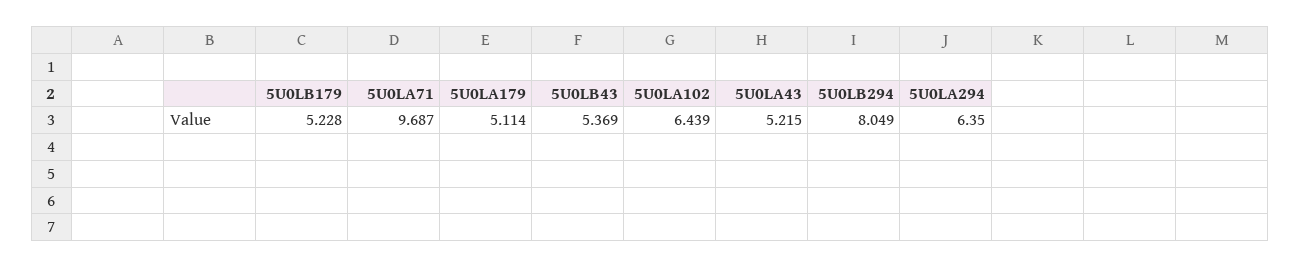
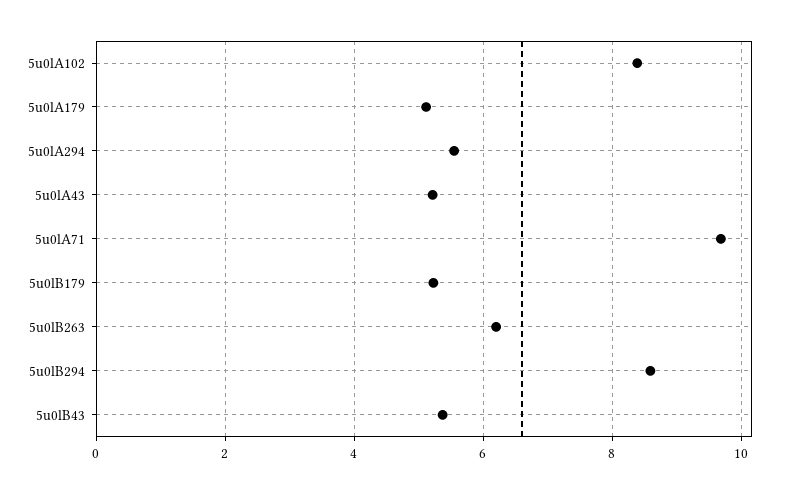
  {
    "5U0LB179": 5.228,
    "5U0LA71": 9.687,
    "5U0LA179": 5.114,
    "5U0LB43": 5.369,
-   "5U0LA102": 6.439,
+   "5U0LA102": 8.4,
    "5U0LA43": 5.215,
-   "5U0LB294": 8.049,
+   "5U0LB294": 8.6,
-   "5U0LA294": 6.35
+   "5U0LA294": 5.6,
+   "5u0lB263": 6.2
  }

